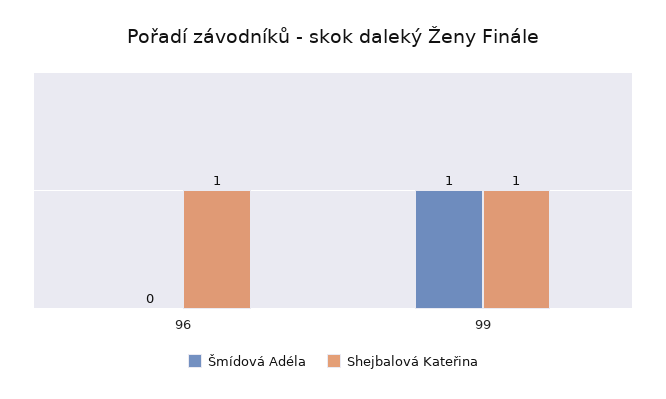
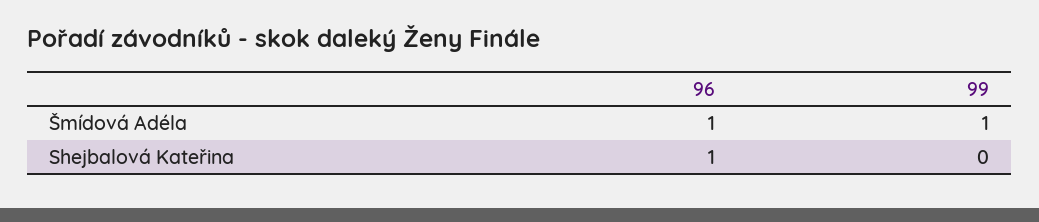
  {
    "Šmídová Adéla": {
-     "96": 0,
+     "96": 1,
      "99": 1
    },
    "Shejbalová Kateřina": {
      "96": 1,
-     "99": 1
+     "99": 0
    }
  }

